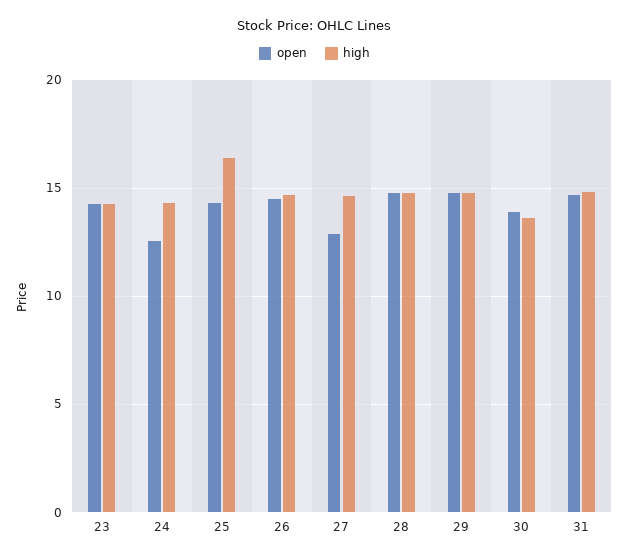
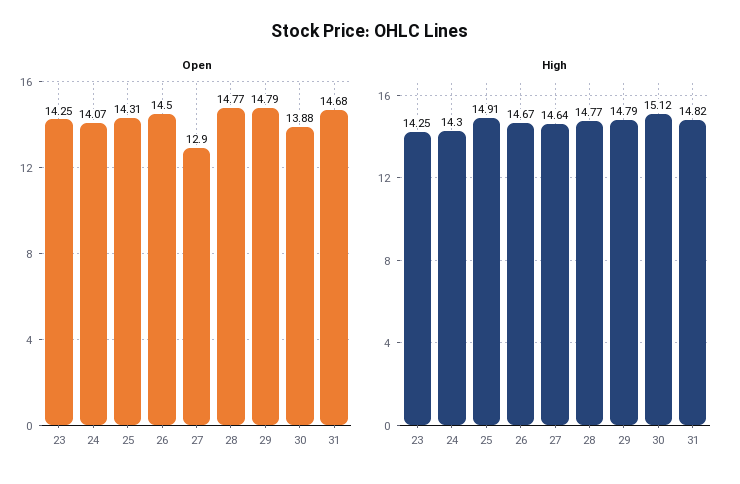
  {
    "open": {
      "23": 14.25,
-     "24": 12.5,
+     "24": 14.07,
      "25": 14.31,
      "26": 14.5,
      "27": 12.9,
      "28": 14.77,
      "29": 14.79,
      "30": 13.88,
      "31": 14.68
    },
    "high": {
      "23": 14.25,
      "24": 14.3,
-     "25": 16.5,
+     "25": 14.91,
      "26": 14.67,
      "27": 14.64,
      "28": 14.77,
      "29": 14.79,
-     "30": 13.5,
+     "30": 15.12,
      "31": 14.82
    }
  }

